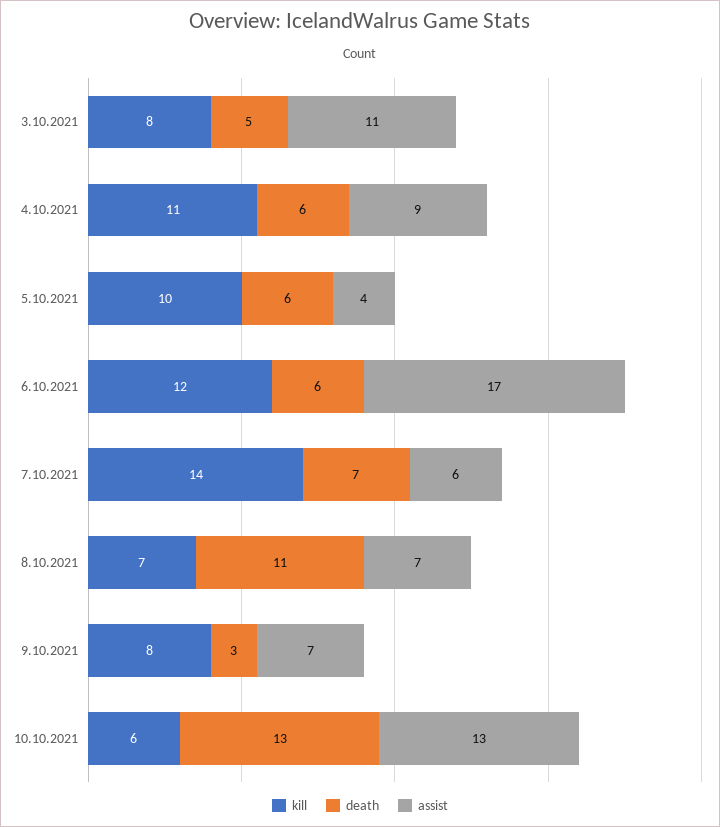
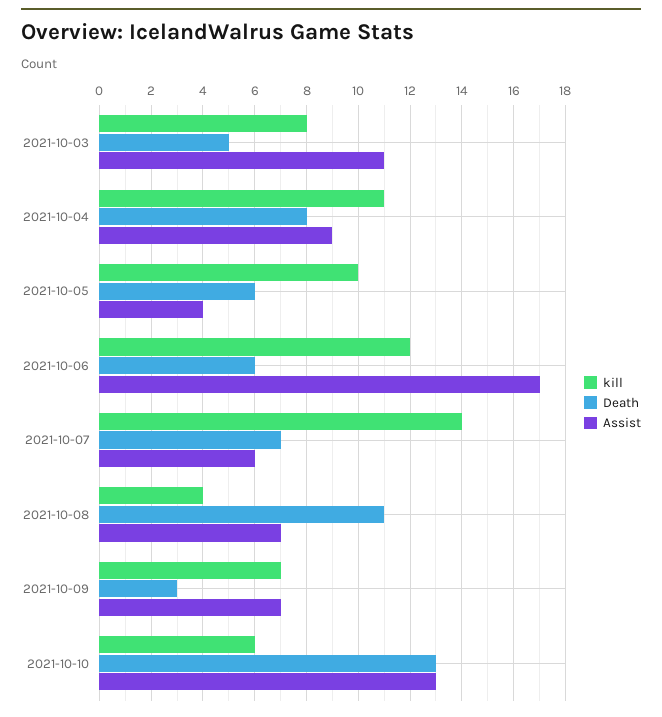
  {
    "kill": {
      "3.10.2021": 8,
      "4.10.2021": 11,
      "5.10.2021": 10,
      "6.10.2021": 12,
      "7.10.2021": 14,
-     "8.10.2021": 7,
+     "8.10.2021": 4,
-     "9.10.2021": 8,
+     "9.10.2021": 7,
      "10.10.2021": 6
    },
    "death": {
      "3.10.2021": 5,
-     "4.10.2021": 6,
+     "4.10.2021": 8,
      "5.10.2021": 6,
      "6.10.2021": 6,
      "7.10.2021": 7,
      "8.10.2021": 11,
      "9.10.2021": 3,
      "10.10.2021": 13
    },
    "assist": {
      "3.10.2021": 11,
      "4.10.2021": 9,
      "5.10.2021": 4,
      "6.10.2021": 17,
      "7.10.2021": 6,
      "8.10.2021": 7,
      "9.10.2021": 7,
      "10.10.2021": 13
    }
  }

